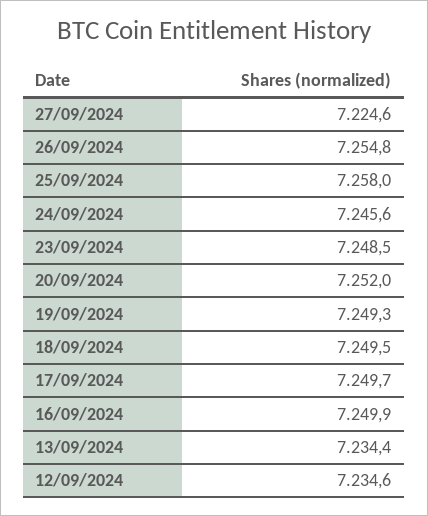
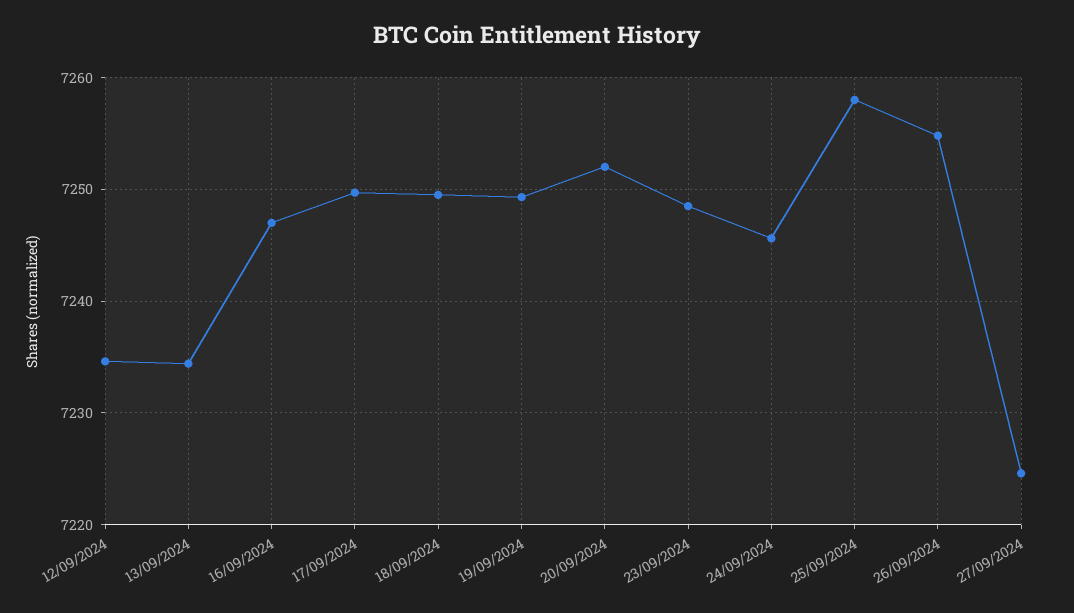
  {
    "27/09/2024": 7224.6,
    "26/09/2024": 7254.8,
    "25/09/2024": 7258,
    "24/09/2024": 7245.6,
    "23/09/2024": 7248.5,
    "20/09/2024": 7252,
    "19/09/2024": 7249.3,
    "18/09/2024": 7249.5,
    "17/09/2024": 7249.7,
-   "16/09/2024": 7249.9,
+   "16/09/2024": 7247,
    "13/09/2024": 7234.4,
    "12/09/2024": 7234.6
  }

